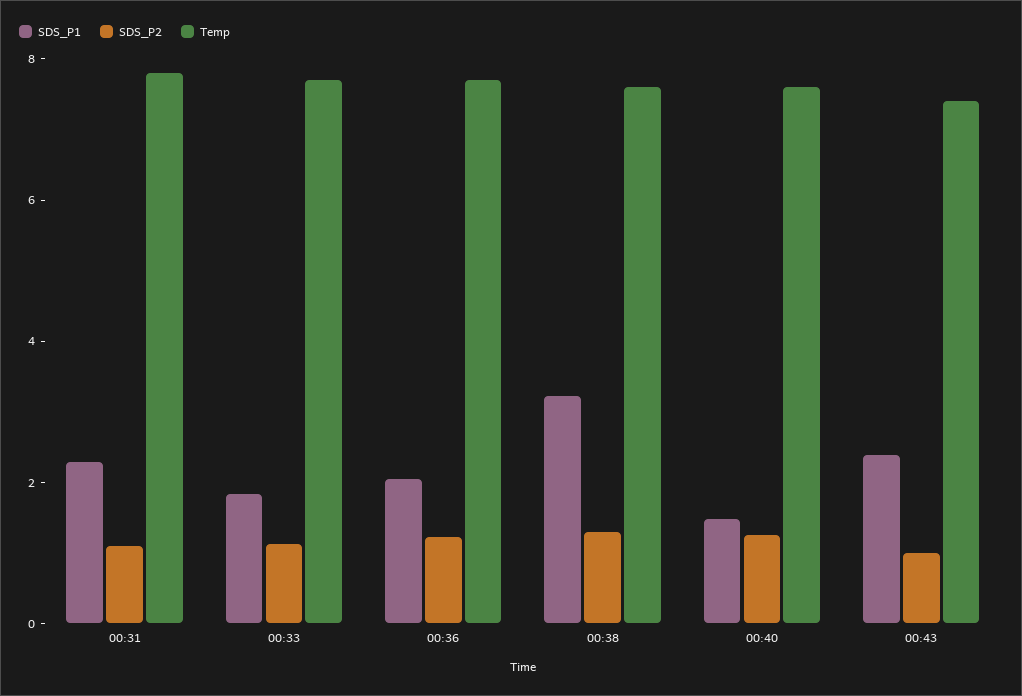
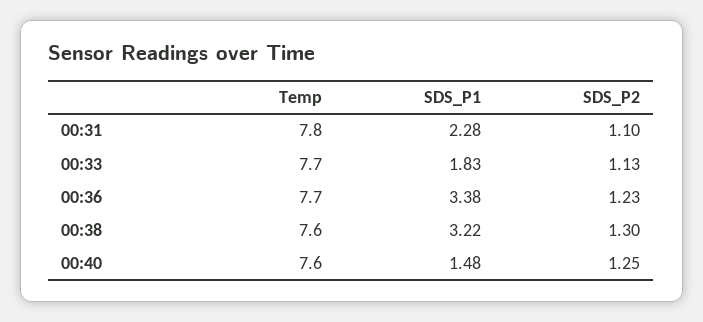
  {
    "SDS_P1": {
      "00:31": 2.28,
      "00:33": 1.83,
-     "00:36": 2,
+     "00:36": 3.38,
      "00:38": 3.22,
-     "00:40": 1.48,
+     "00:40": 1.48
-     "00:43": 2.5
    },
    "SDS_P2": {
      "00:31": 1.1,
      "00:33": 1.13,
      "00:36": 1.23,
      "00:38": 1.3,
-     "00:40": 1.25,
+     "00:40": 1.25
-     "00:43": 1
    },
    "Temp": {
      "00:31": 7.8,
      "00:33": 7.7,
      "00:36": 7.7,
      "00:38": 7.6,
-     "00:40": 7.6,
+     "00:40": 7.6
-     "00:43": 7.5
    }
  }

